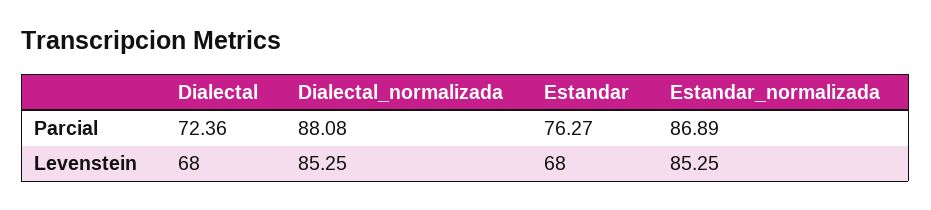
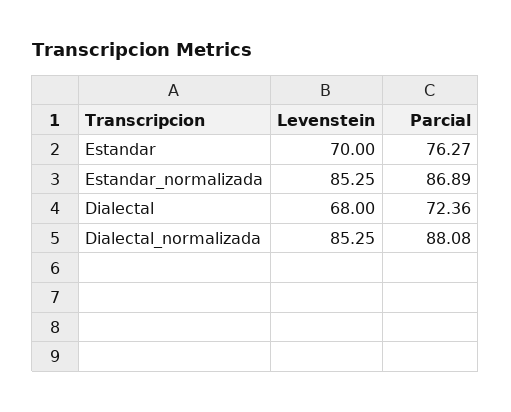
  {
    "Dialectal": {
      "Parcial": 72.36,
      "Levenstein": 68
    },
    "Dialectal_normalizada": {
      "Parcial": 88.08,
      "Levenstein": 85.25
    },
    "Estandar": {
      "Parcial": 76.27,
-     "Levenstein": 68
+     "Levenstein": 70
    },
    "Estandar_normalizada": {
      "Parcial": 86.89,
      "Levenstein": 85.25
    }
  }

